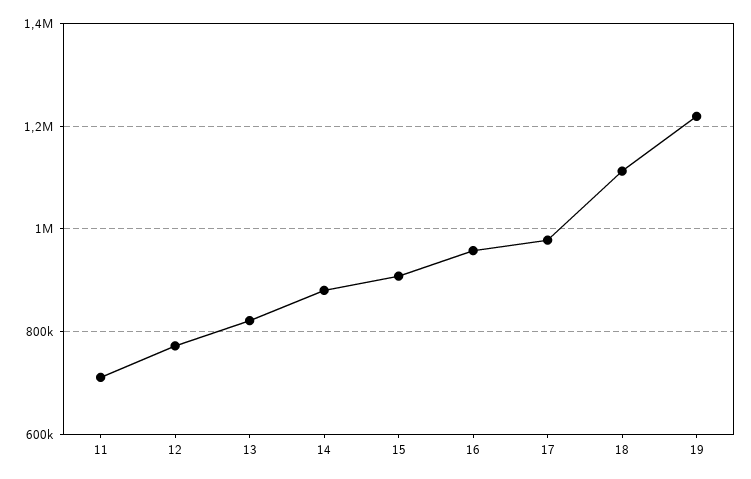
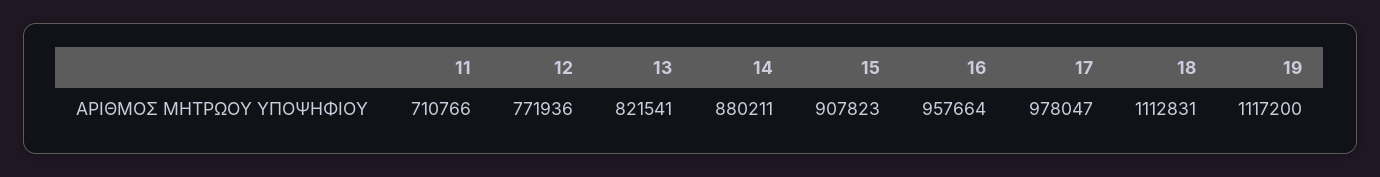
  {
    "11": 710766,
    "12": 771936,
    "13": 821541,
    "14": 880211,
    "15": 907823,
    "16": 957664,
    "17": 978047,
    "18": 1112831,
-   "19": 1220000
+   "19": 1117200
  }

